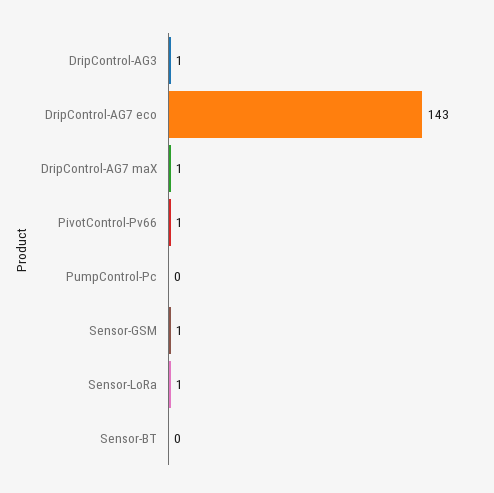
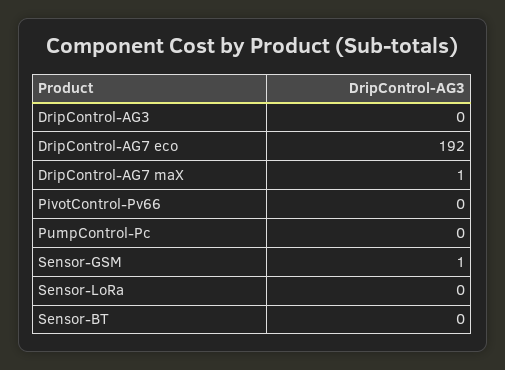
  {
-   "DripControl-AG3": 1,
+   "DripControl-AG3": 0,
-   "DripControl-AG7 eco": 143,
+   "DripControl-AG7 eco": 192,
    "DripControl-AG7 maX": 1,
-   "PivotControl-Pv66": 1,
+   "PivotControl-Pv66": 0,
    "PumpControl-Pc": 0,
    "Sensor-GSM": 1,
-   "Sensor-LoRa": 1,
+   "Sensor-LoRa": 0,
    "Sensor-BT": 0
  }

